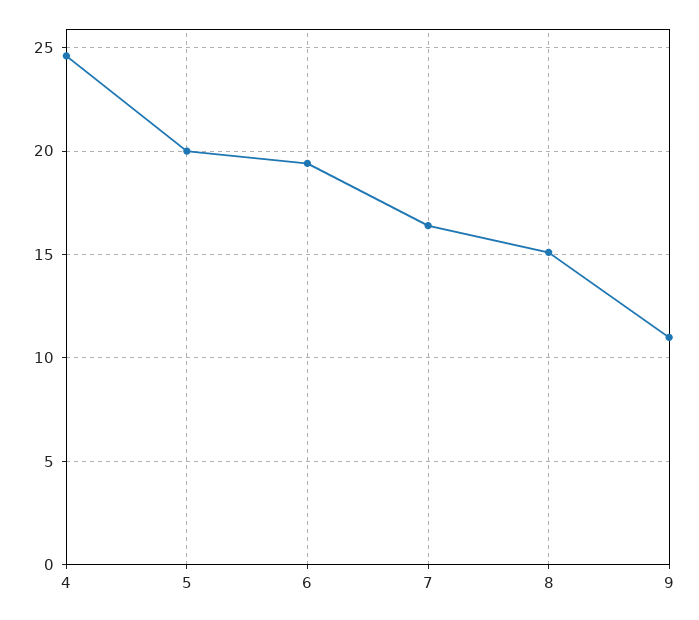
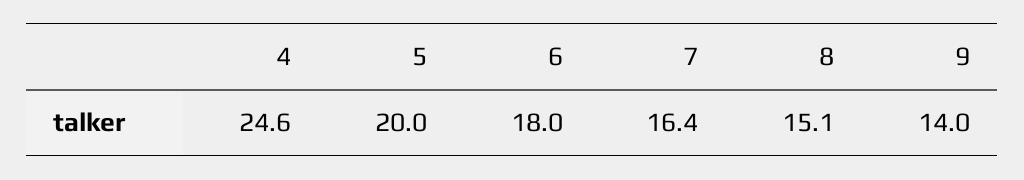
  {
    "4": 24.6,
    "5": 20,
-   "6": 19.5,
+   "6": 18,
    "7": 16.4,
    "8": 15.1,
-   "9": 11
+   "9": 14
  }

